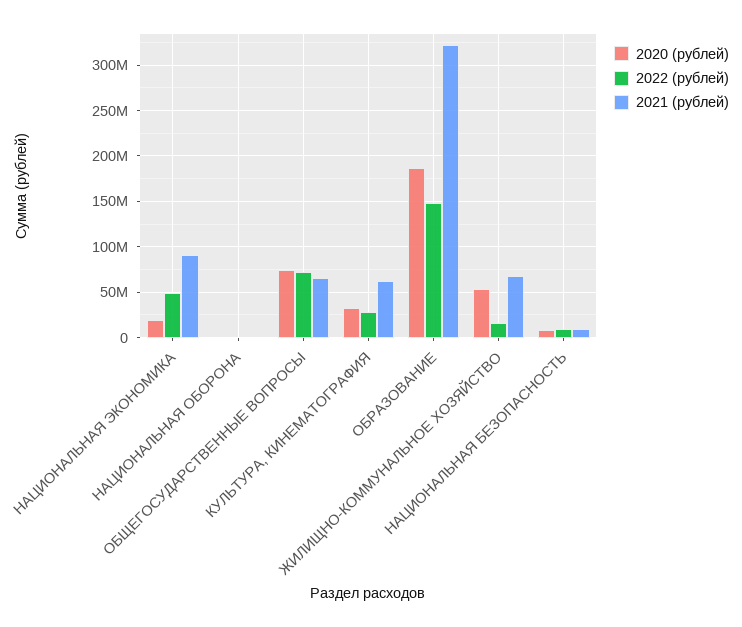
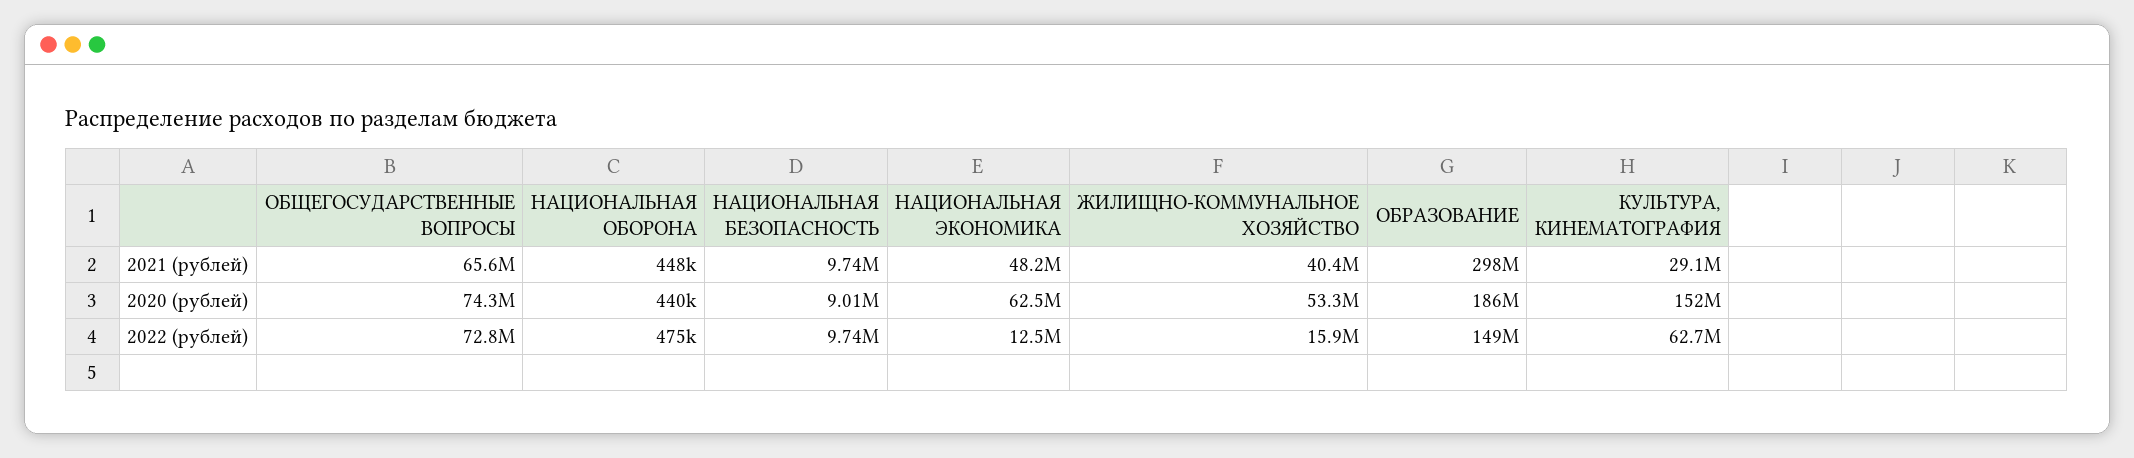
  {
    "2020 (рублей)": {
-     "НАЦИОНАЛЬНАЯ ЭКОНОМИКА": 20000000,
+     "НАЦИОНАЛЬНАЯ ЭКОНОМИКА": 62500000,
      "НАЦИОНАЛЬНАЯ ОБОРОНА": 440000,
      "ОБЩЕГОСУДАРСТВЕННЫЕ ВОПРОСЫ": 74300000,
-     "КУЛЬТУРА, КИНЕМАТОГРАФИЯ": 30000000,
+     "КУЛЬТУРА, КИНЕМАТОГРАФИЯ": 152000000,
      "ОБРАЗОВАНИЕ": 186000000,
      "ЖИЛИЩНО-КОММУНАЛЬНОЕ ХОЗЯЙСТВО": 53300000,
      "НАЦИОНАЛЬНАЯ БЕЗОПАСНОСТЬ": 9010000
    },
    "2022 (рублей)": {
-     "НАЦИОНАЛЬНАЯ ЭКОНОМИКА": 50000000,
+     "НАЦИОНАЛЬНАЯ ЭКОНОМИКА": 12500000,
      "НАЦИОНАЛЬНАЯ ОБОРОНА": 475000,
      "ОБЩЕГОСУДАРСТВЕННЫЕ ВОПРОСЫ": 72800000,
-     "КУЛЬТУРА, КИНЕМАТОГРАФИЯ": 30000000,
+     "КУЛЬТУРА, КИНЕМАТОГРАФИЯ": 62700000,
      "ОБРАЗОВАНИЕ": 149000000,
      "ЖИЛИЩНО-КОММУНАЛЬНОЕ ХОЗЯЙСТВО": 15900000,
      "НАЦИОНАЛЬНАЯ БЕЗОПАСНОСТЬ": 9740000
    },
    "2021 (рублей)": {
-     "НАЦИОНАЛЬНАЯ ЭКОНОМИКА": 90000000,
+     "НАЦИОНАЛЬНАЯ ЭКОНОМИКА": 48200000,
      "НАЦИОНАЛЬНАЯ ОБОРОНА": 448000,
      "ОБЩЕГОСУДАРСТВЕННЫЕ ВОПРОСЫ": 65600000,
-     "КУЛЬТУРА, КИНЕМАТОГРАФИЯ": 60000000,
+     "КУЛЬТУРА, КИНЕМАТОГРАФИЯ": 29100000,
-     "ОБРАЗОВАНИЕ": 320000000,
+     "ОБРАЗОВАНИЕ": 298000000,
-     "ЖИЛИЩНО-КОММУНАЛЬНОЕ ХОЗЯЙСТВО": 70000000,
+     "ЖИЛИЩНО-КОММУНАЛЬНОЕ ХОЗЯЙСТВО": 40400000,
      "НАЦИОНАЛЬНАЯ БЕЗОПАСНОСТЬ": 9740000
    }
  }

